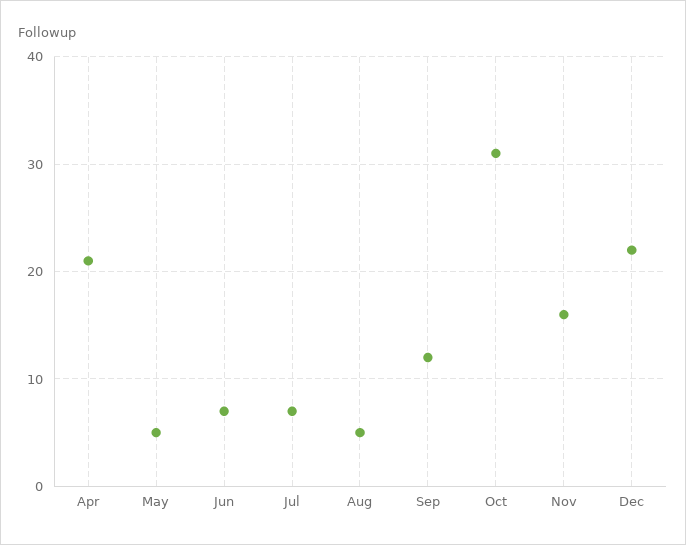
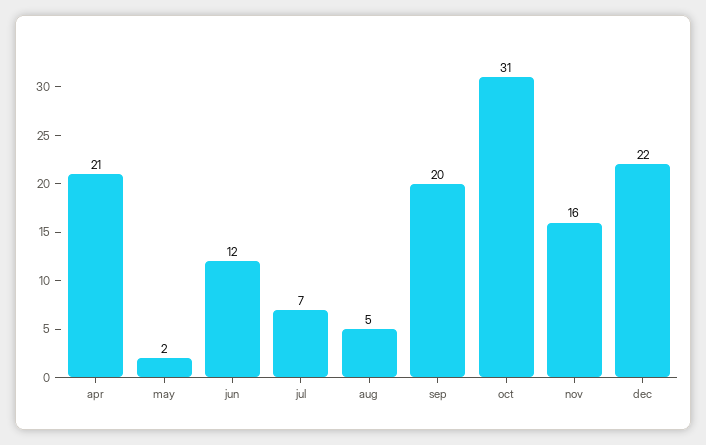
  {
    "Apr": 21,
-   "May": 5,
+   "May": 2,
-   "Jun": 7,
+   "Jun": 12,
    "Jul": 7,
    "Aug": 5,
-   "Sep": 12,
+   "Sep": 20,
    "Oct": 31,
    "Nov": 16,
    "Dec": 22
  }

